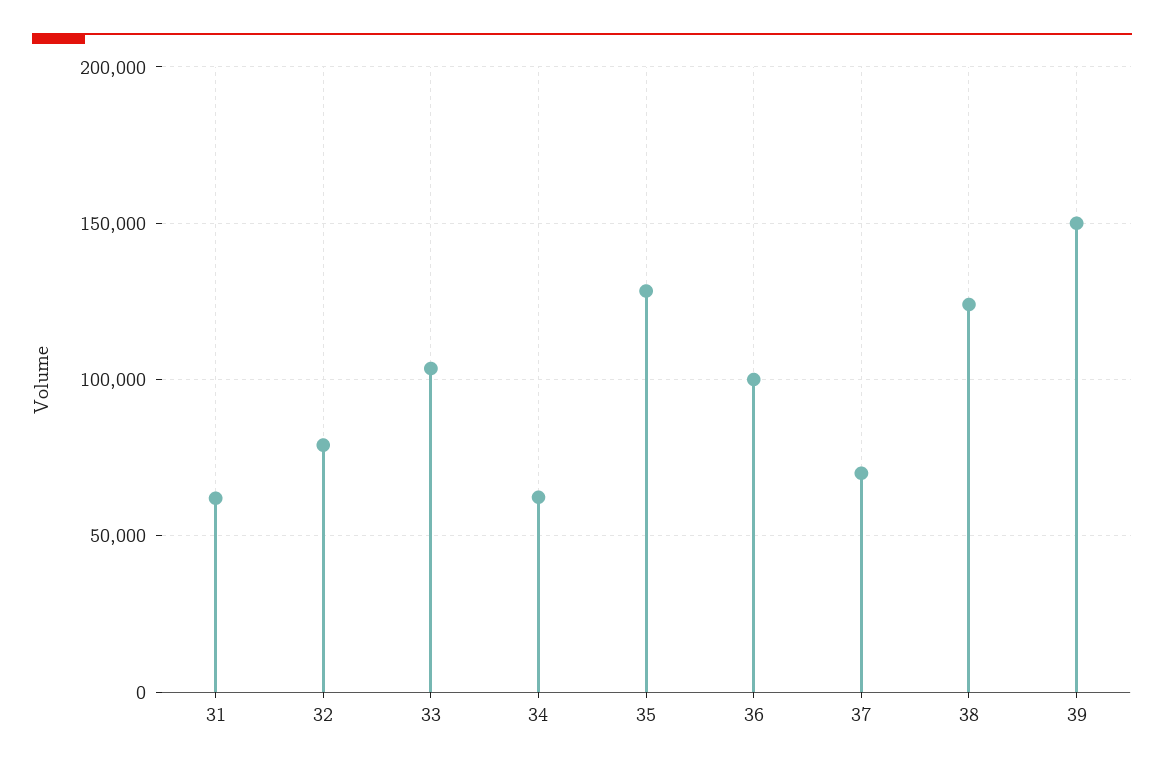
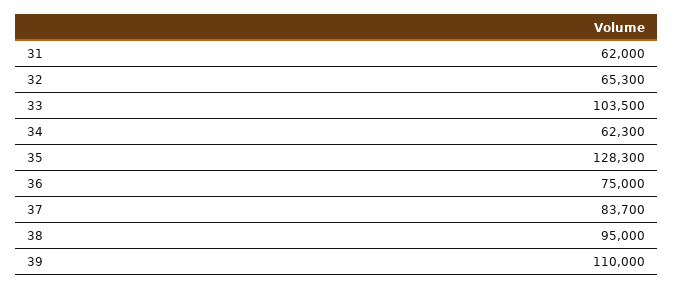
  {
    "31": 62000,
-   "32": 80000,
+   "32": 65300,
    "33": 103500,
    "34": 62300,
    "35": 128300,
-   "36": 100000,
+   "36": 75000,
-   "37": 70000,
+   "37": 83700,
-   "38": 125000,
+   "38": 95000,
-   "39": 150000
+   "39": 110000
  }

